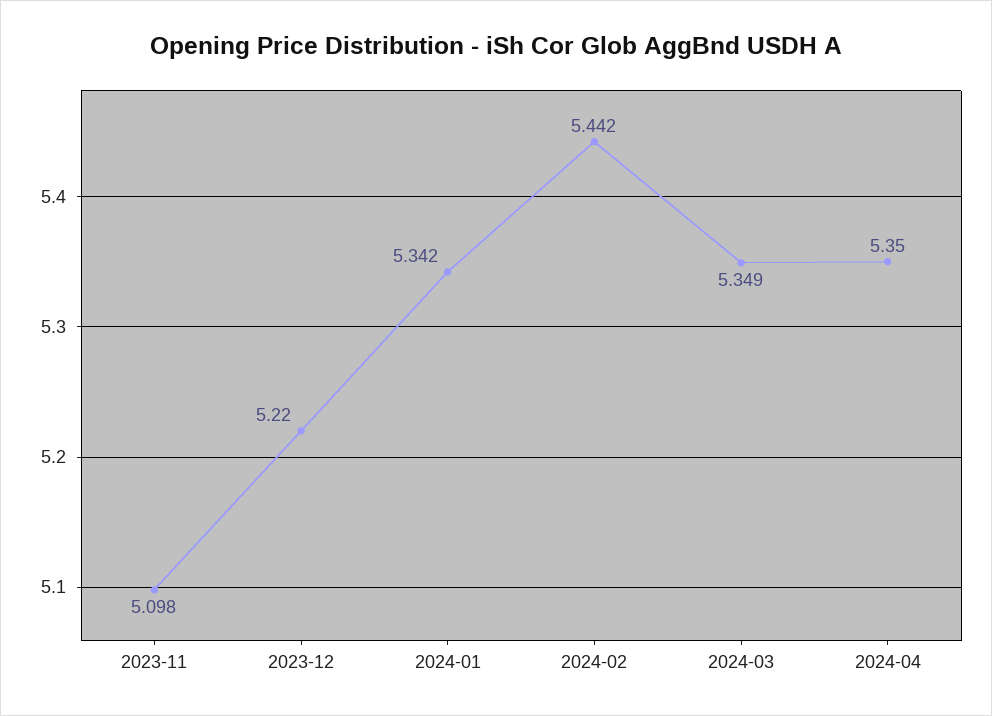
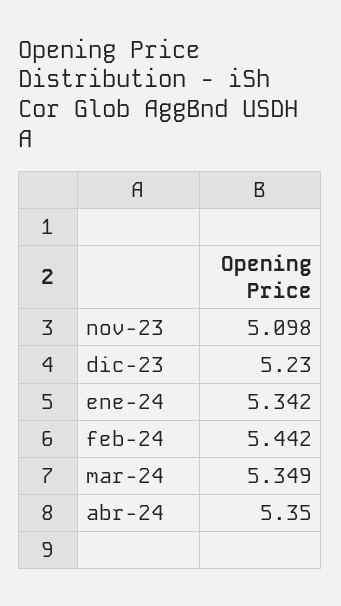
  {
    "2023-11": 5.098,
-   "2023-12": 5.22,
+   "2023-12": 5.23,
    "2024-01": 5.342,
    "2024-02": 5.442,
    "2024-03": 5.349,
    "2024-04": 5.35
  }

